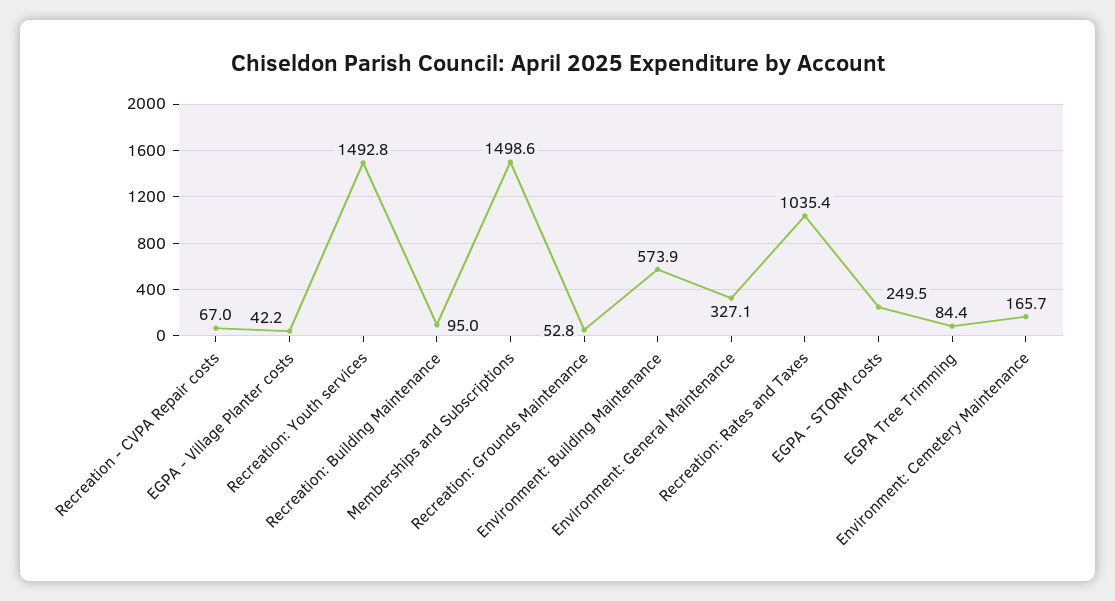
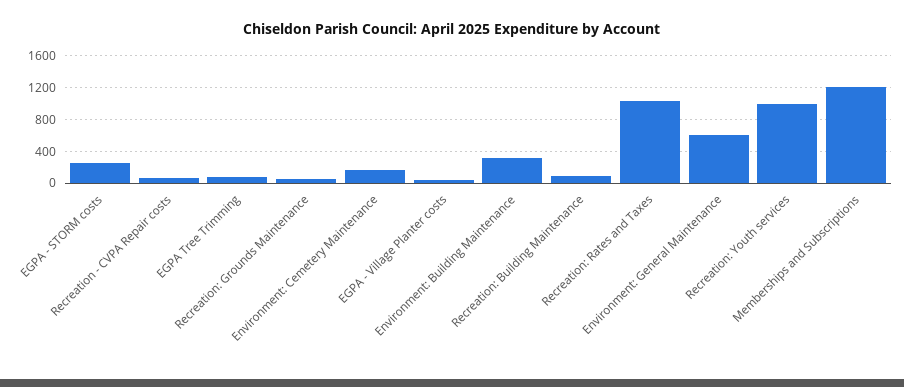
  {
    "Recreation - CVPA Repair costs": 67,
    "EGPA - Village Planter costs": 42.2,
-   "Recreation: Youth services": 1492.8,
+   "Recreation: Youth services": 1000,
    "Recreation: Building Maintenance": 95,
-   "Memberships and Subscriptions": 1498.6,
+   "Memberships and Subscriptions": 1200,
    "Recreation: Grounds Maintenance": 52.8,
-   "Environment: Building Maintenance": 573.9,
+   "Environment: Building Maintenance": 300,
-   "Environment: General Maintenance": 327.1,
+   "Environment: General Maintenance": 600,
    "Recreation: Rates and Taxes": 1035.4,
    "EGPA - STORM costs": 249.5,
    "EGPA Tree Trimming": 84.4,
    "Environment: Cemetery Maintenance": 165.7
  }

